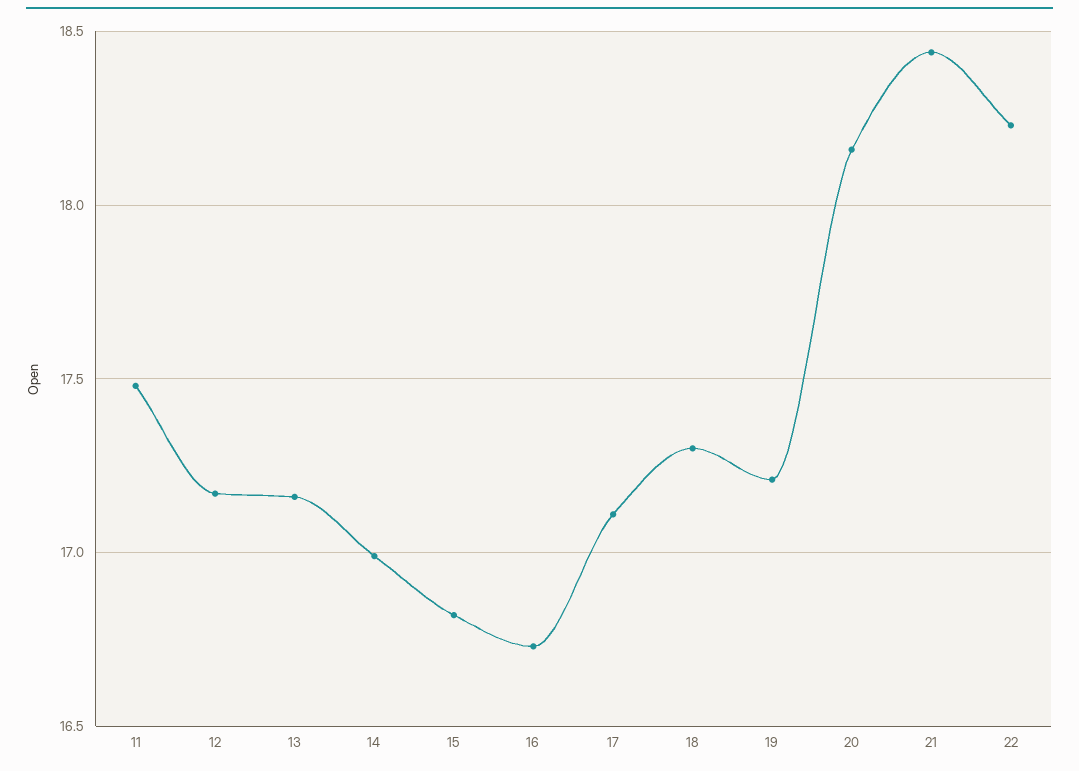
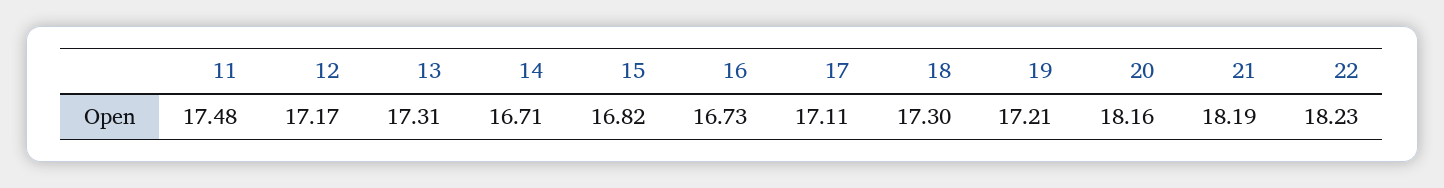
  {
    "11": 17.48,
    "12": 17.17,
-   "13": 17.15,
+   "13": 17.31,
-   "14": 17,
+   "14": 16.71,
    "15": 16.82,
    "16": 16.73,
    "17": 17.11,
    "18": 17.3,
    "19": 17.21,
    "20": 18.16,
-   "21": 18.45,
+   "21": 18.19,
    "22": 18.23
  }

